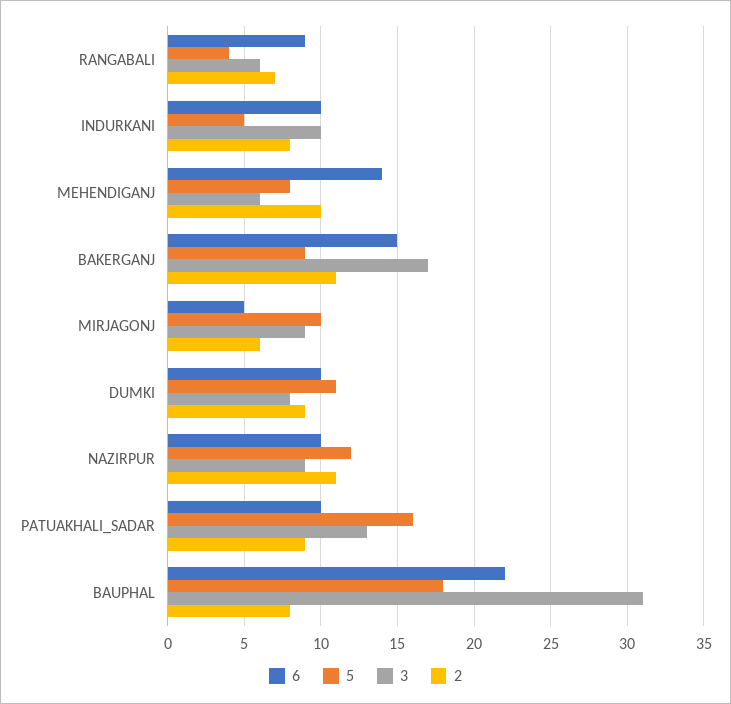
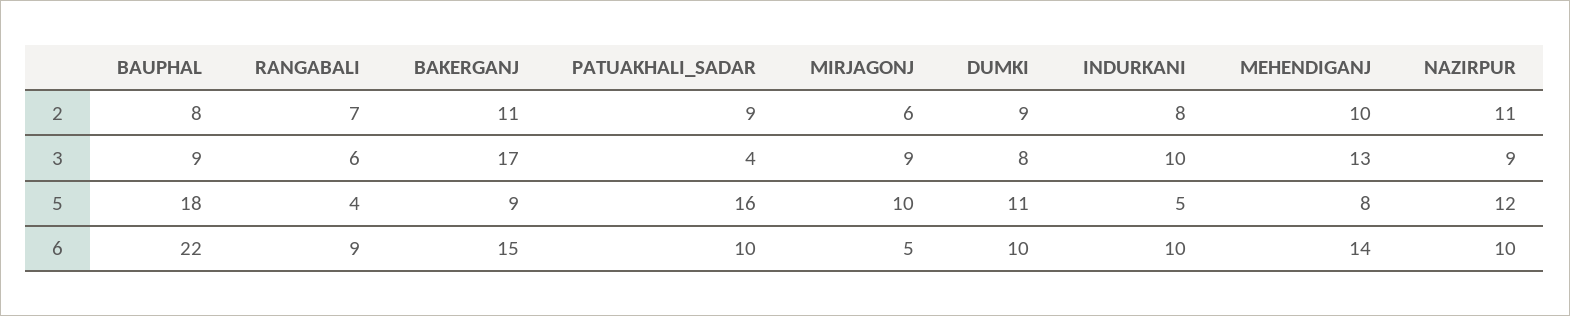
  {
    "6": {
      "RANGABALI": 9,
      "INDURKANI": 10,
      "MEHENDIGANJ": 14,
      "BAKERGANJ": 15,
      "MIRJAGONJ": 5,
      "DUMKI": 10,
      "NAZIRPUR": 10,
      "PATUAKHALI_SADAR": 10,
      "BAUPHAL": 22
    },
    "5": {
      "RANGABALI": 4,
      "INDURKANI": 5,
      "MEHENDIGANJ": 8,
      "BAKERGANJ": 9,
      "MIRJAGONJ": 10,
      "DUMKI": 11,
      "NAZIRPUR": 12,
      "PATUAKHALI_SADAR": 16,
      "BAUPHAL": 18
    },
    "3": {
      "RANGABALI": 6,
      "INDURKANI": 10,
-     "MEHENDIGANJ": 6,
+     "MEHENDIGANJ": 13,
      "BAKERGANJ": 17,
      "MIRJAGONJ": 9,
      "DUMKI": 8,
      "NAZIRPUR": 9,
-     "PATUAKHALI_SADAR": 13,
+     "PATUAKHALI_SADAR": 4,
-     "BAUPHAL": 31
+     "BAUPHAL": 9
    },
    "2": {
      "RANGABALI": 7,
      "INDURKANI": 8,
      "MEHENDIGANJ": 10,
      "BAKERGANJ": 11,
      "MIRJAGONJ": 6,
      "DUMKI": 9,
      "NAZIRPUR": 11,
      "PATUAKHALI_SADAR": 9,
      "BAUPHAL": 8
    }
  }

